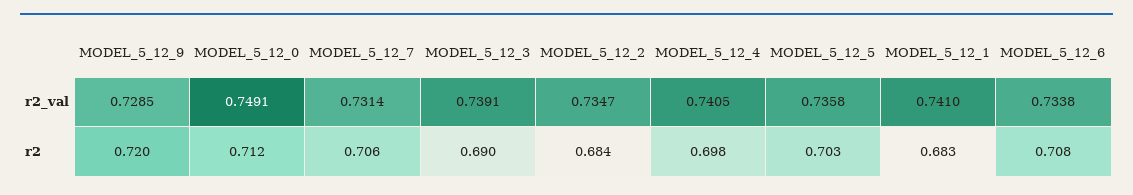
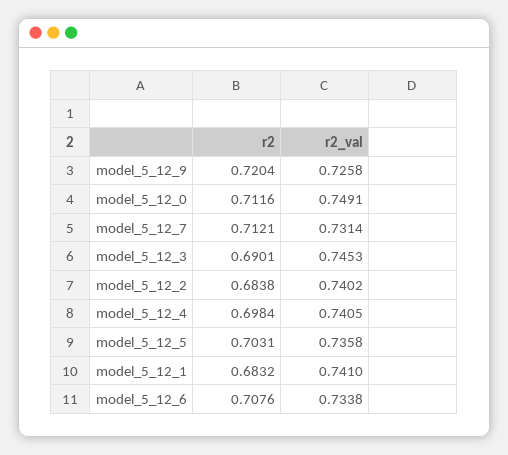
  {
    "MODEL_5_12_9": {
-     "r2_val": 0.7285,
+     "r2_val": 0.7258,
      "r2": 0.7204
    },
    "MODEL_5_12_0": {
      "r2_val": 0.7491,
      "r2": 0.7116
    },
    "MODEL_5_12_7": {
      "r2_val": 0.7314,
-     "r2": 0.706
+     "r2": 0.7121
    },
    "MODEL_5_12_3": {
-     "r2_val": 0.7391,
+     "r2_val": 0.7453,
      "r2": 0.6901
    },
    "MODEL_5_12_2": {
-     "r2_val": 0.7347,
+     "r2_val": 0.7402,
      "r2": 0.6838
    },
    "MODEL_5_12_4": {
      "r2_val": 0.7405,
      "r2": 0.6984
    },
    "MODEL_5_12_5": {
      "r2_val": 0.7358,
      "r2": 0.7031
    },
    "MODEL_5_12_1": {
      "r2_val": 0.741,
      "r2": 0.6832
    },
    "MODEL_5_12_6": {
      "r2_val": 0.7338,
      "r2": 0.7076
    }
  }

